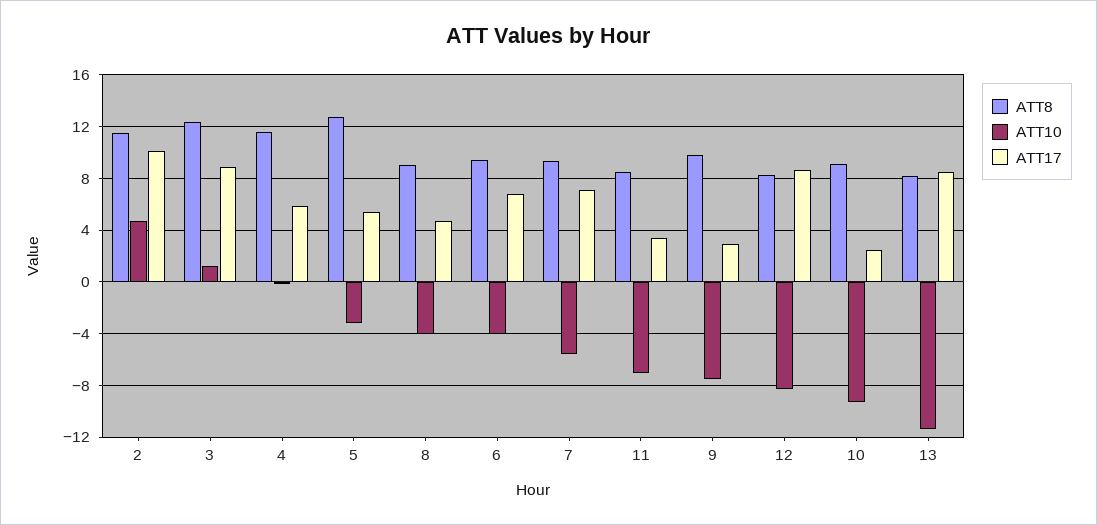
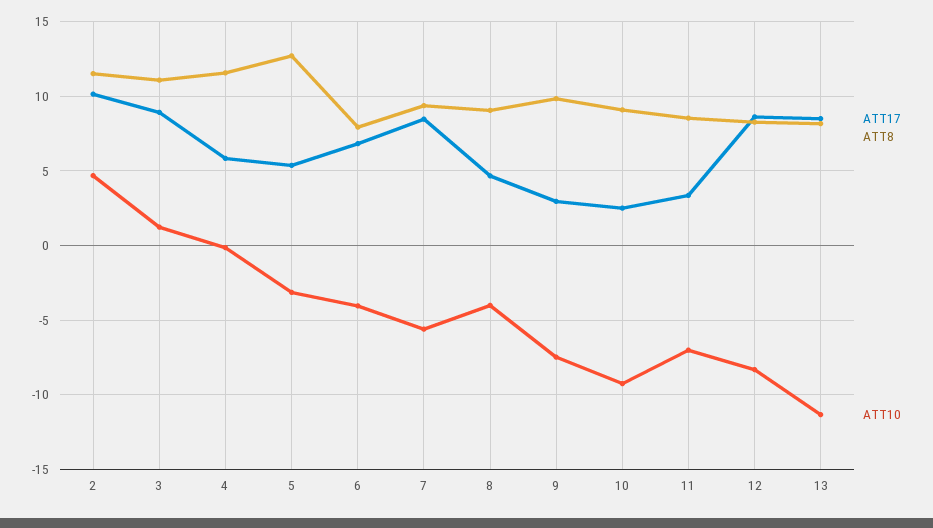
  {
    "ATT8": {
      "2": 11.5,
-     "3": 12.5,
+     "3": 11,
      "4": 11.5,
      "5": 12.5,
      "8": 9,
-     "6": 9.5,
+     "6": 8,
      "7": 9.5,
      "11": 8.5,
      "9": 10,
      "12": 8.5,
      "10": 9,
      "13": 8
    },
    "ATT10": {
      "2": 4.5,
      "3": 1,
      "4": 0,
      "5": -3,
      "8": -4,
      "6": -4,
      "7": -5.5,
      "11": -7,
      "9": -7.5,
      "12": -8.5,
      "10": -9.5,
      "13": -11.5
    },
    "ATT17": {
      "2": 10,
      "3": 9,
      "4": 6,
      "5": 5.5,
      "8": 4.5,
      "6": 7,
-     "7": 7,
+     "7": 8.5,
      "11": 3.5,
      "9": 3,
      "12": 8.5,
      "10": 2.5,
      "13": 8.5
    }
  }

